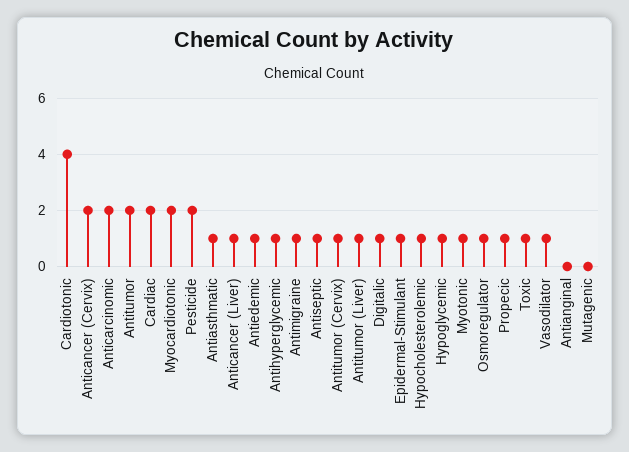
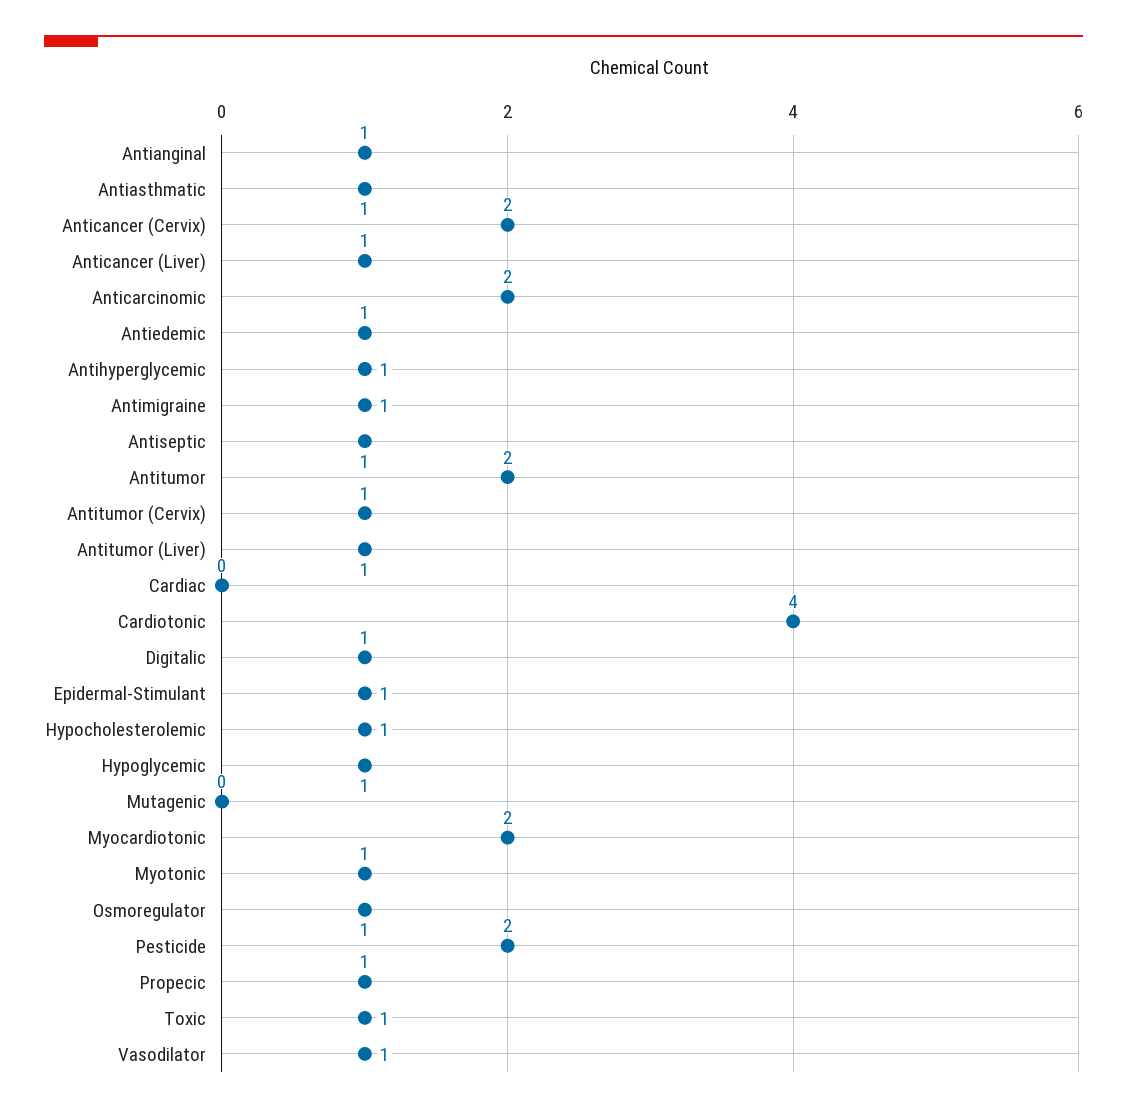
  {
    "Cardiotonic": 4,
    "Anticancer (Cervix)": 2,
    "Anticarcinomic": 2,
    "Antitumor": 2,
-   "Cardiac": 2,
+   "Cardiac": 0,
    "Myocardiotonic": 2,
    "Pesticide": 2,
    "Antiasthmatic": 1,
    "Anticancer (Liver)": 1,
    "Antiedemic": 1,
    "Antihyperglycemic": 1,
    "Antimigraine": 1,
    "Antiseptic": 1,
    "Antitumor (Cervix)": 1,
    "Antitumor (Liver)": 1,
    "Digitalic": 1,
    "Epidermal-Stimulant": 1,
    "Hypocholesterolemic": 1,
    "Hypoglycemic": 1,
    "Myotonic": 1,
    "Osmoregulator": 1,
    "Propecic": 1,
    "Toxic": 1,
    "Vasodilator": 1,
-   "Antianginal": 0,
+   "Antianginal": 1,
    "Mutagenic": 0
  }

